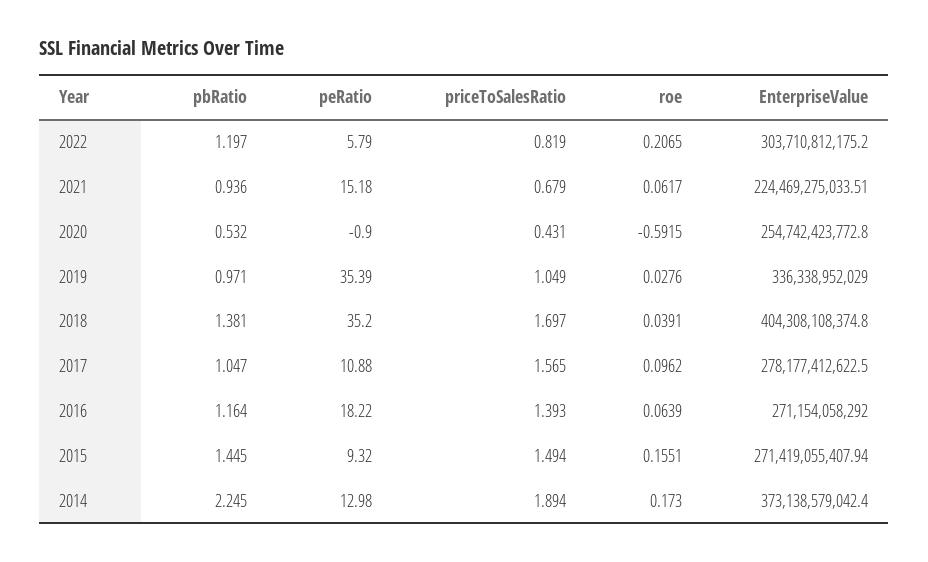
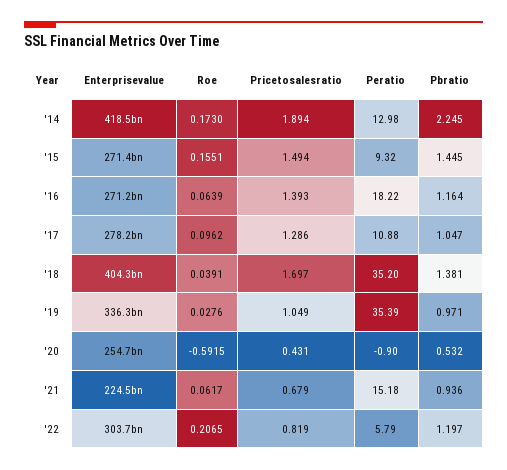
  {
    "pbRatio": {
      "2022": 1.197,
      "2021": 0.936,
      "2020": 0.532,
      "2019": 0.971,
      "2018": 1.381,
      "2017": 1.047,
      "2016": 1.164,
      "2015": 1.445,
      "2014": 2.245
    },
    "peRatio": {
      "2022": 5.79,
      "2021": 15.18,
      "2020": -0.9,
      "2019": 35.39,
      "2018": 35.2,
      "2017": 10.88,
      "2016": 18.22,
      "2015": 9.32,
      "2014": 12.98
    },
    "priceToSalesRatio": {
      "2022": 0.819,
      "2021": 0.679,
      "2020": 0.431,
      "2019": 1.049,
      "2018": 1.697,
-     "2017": 1.565,
+     "2017": 1.286,
      "2016": 1.393,
      "2015": 1.494,
      "2014": 1.894
    },
    "roe": {
      "2022": 0.2065,
      "2021": 0.0617,
      "2020": -0.5915,
      "2019": 0.0276,
      "2018": 0.0391,
      "2017": 0.0962,
      "2016": 0.0639,
      "2015": 0.1551,
      "2014": 0.173
    },
    "EnterpriseValue": {
      "2022": 303710812175.2,
      "2021": 224469275033.51,
      "2020": 254742423772.8,
      "2019": 336338952029,
      "2018": 404308108374.8,
      "2017": 278177412622.5,
      "2016": 271154058292,
      "2015": 271419055407.94,
-     "2014": 373138579042.4
+     "2014": 418500000000
    }
  }

